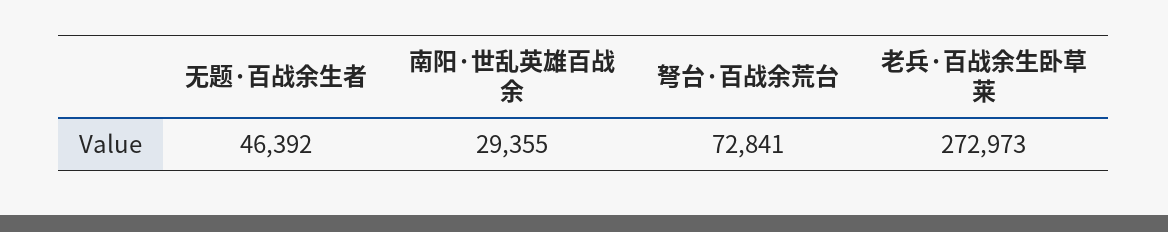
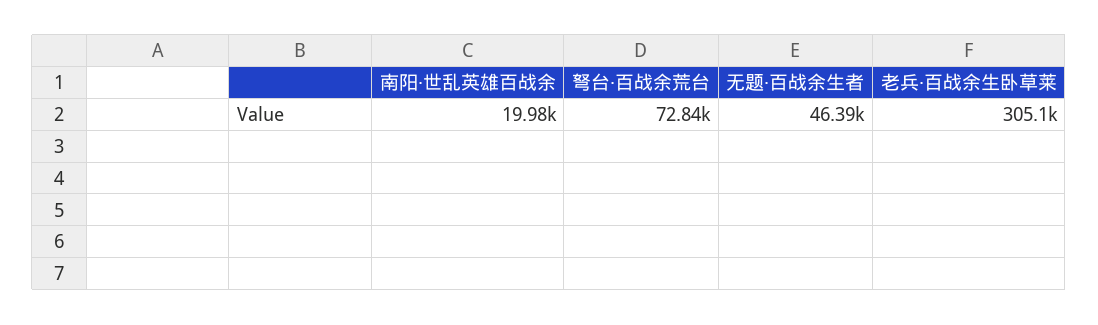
  {
    "无题·百战余生者": 46392,
-   "南阳·世乱英雄百战余": 29355,
+   "南阳·世乱英雄百战余": 19980,
    "弩台·百战余荒台": 72841,
-   "老兵·百战余生卧草莱": 272973
+   "老兵·百战余生卧草莱": 305100
  }

